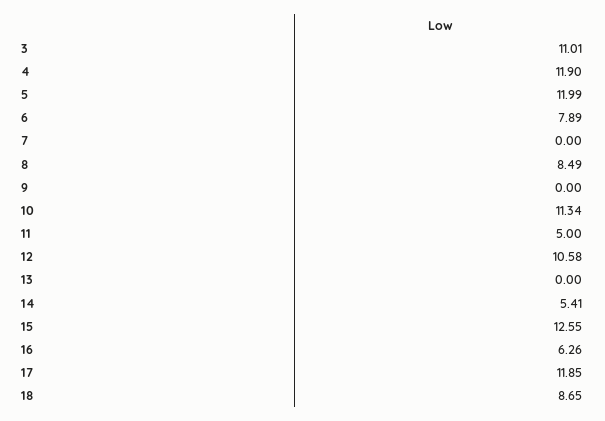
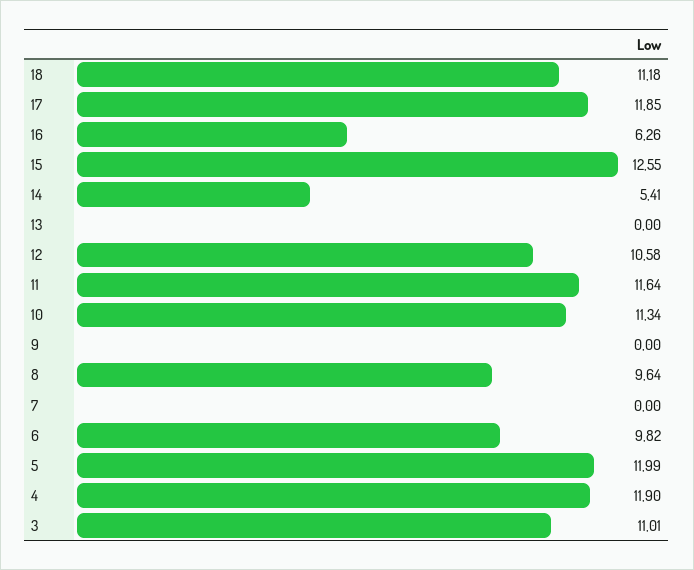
  {
    "3": 11.01,
    "4": 11.9,
    "5": 11.99,
-   "6": 7.89,
+   "6": 9.82,
    "7": 0,
-   "8": 8.49,
+   "8": 9.64,
    "9": 0,
    "10": 11.34,
-   "11": 5,
+   "11": 11.64,
    "12": 10.58,
    "13": 0,
    "14": 5.41,
    "15": 12.55,
    "16": 6.26,
    "17": 11.85,
-   "18": 8.65
+   "18": 11.18
  }

